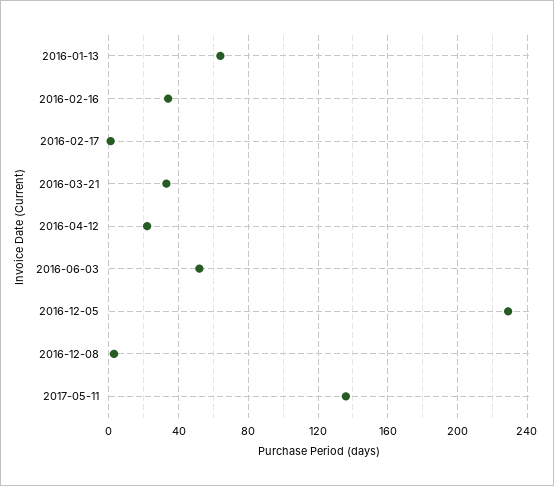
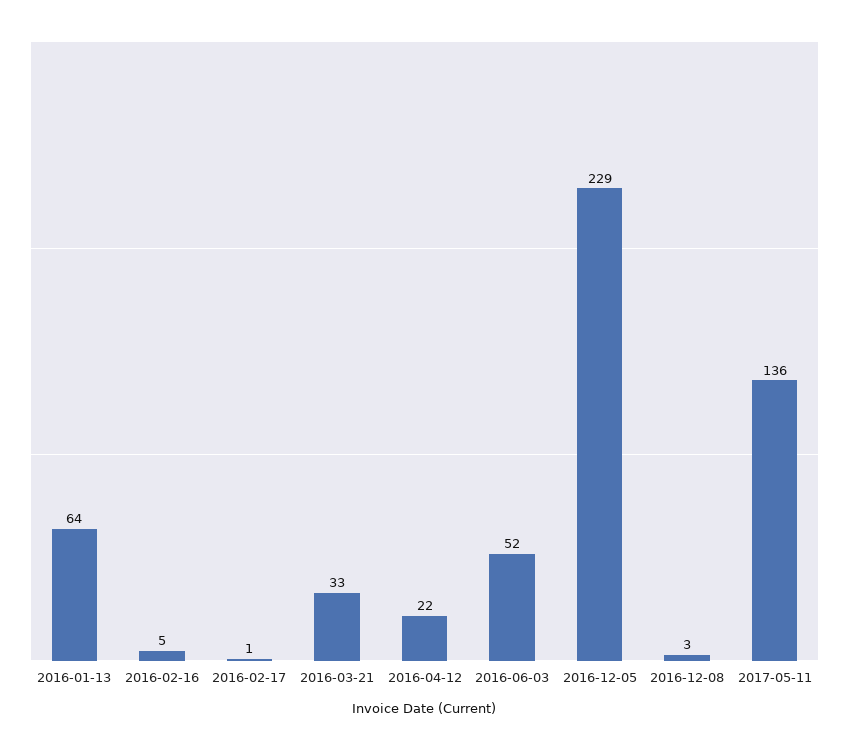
  {
    "2016-01-13": 64,
-   "2016-02-16": 35,
+   "2016-02-16": 5,
    "2016-02-17": 1,
    "2016-03-21": 33,
    "2016-04-12": 22,
    "2016-06-03": 52,
    "2016-12-05": 229,
    "2016-12-08": 3,
    "2017-05-11": 136
  }

